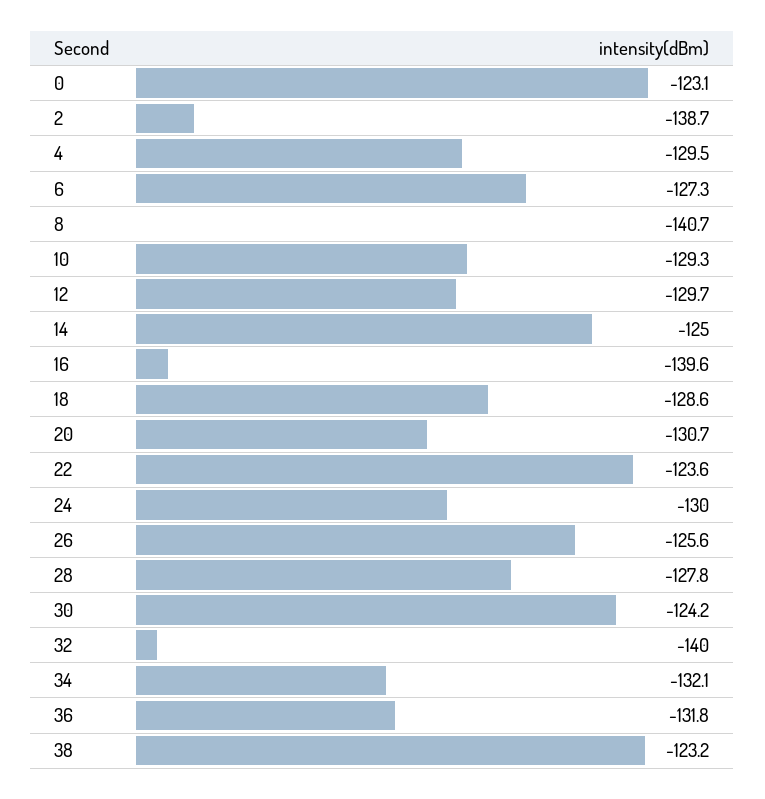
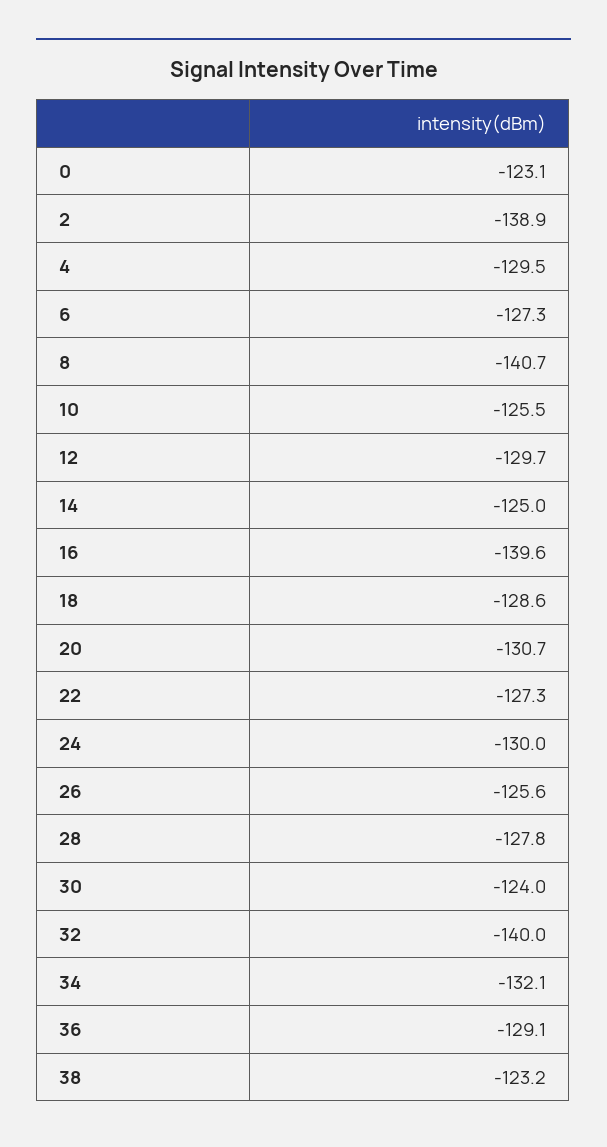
  {
    "0": -123.1,
-   "2": -138.7,
+   "2": -138.9,
    "4": -129.5,
    "6": -127.3,
    "8": -140.7,
-   "10": -129.3,
+   "10": -125.5,
    "12": -129.7,
    "14": -125,
    "16": -139.6,
    "18": -128.6,
    "20": -130.7,
-   "22": -123.6,
+   "22": -127.3,
    "24": -130,
    "26": -125.6,
    "28": -127.8,
-   "30": -124.2,
+   "30": -124,
    "32": -140,
    "34": -132.1,
-   "36": -131.8,
+   "36": -129.1,
    "38": -123.2
  }

